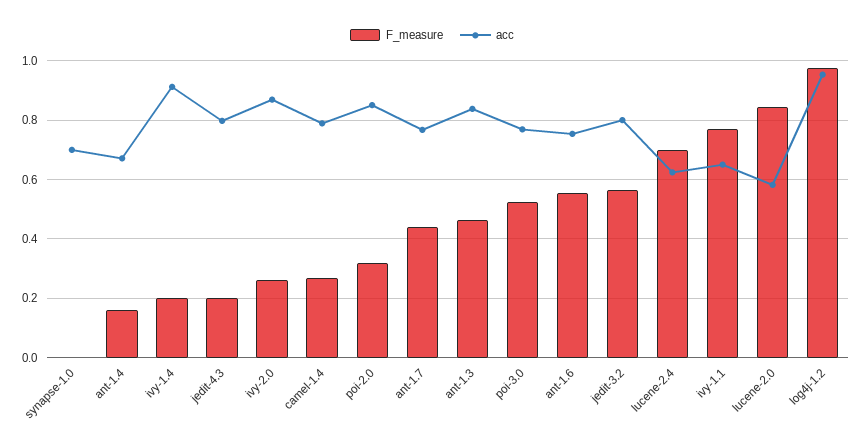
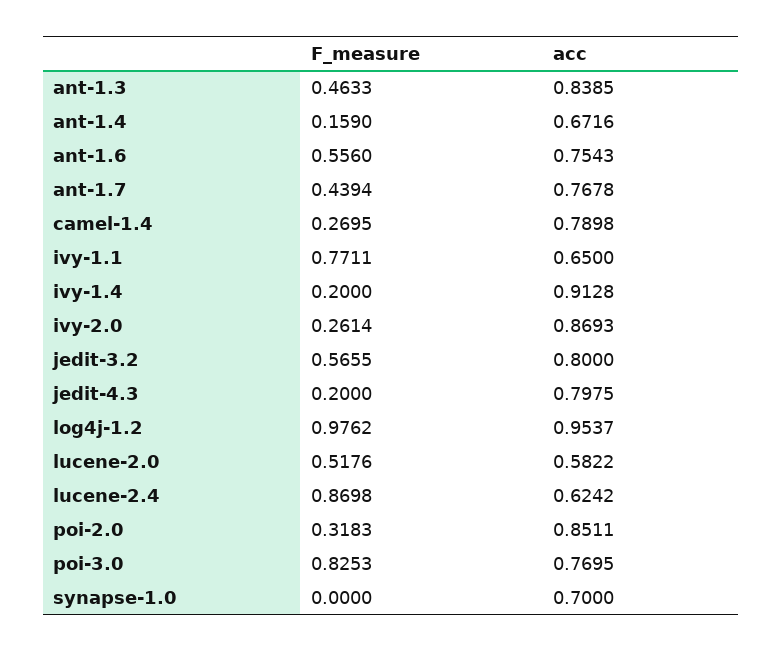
  {
    "F_measure": {
      "synapse-1.0": 0,
      "ant-1.4": 0.159,
      "ivy-1.4": 0.2,
      "jedit-4.3": 0.2,
      "ivy-2.0": 0.2614,
      "camel-1.4": 0.2695,
      "poi-2.0": 0.3183,
      "ant-1.7": 0.4394,
      "ant-1.3": 0.4633,
-     "poi-3.0": 0.525,
+     "poi-3.0": 0.8253,
      "ant-1.6": 0.556,
      "jedit-3.2": 0.5655,
-     "lucene-2.4": 0.7,
+     "lucene-2.4": 0.8698,
      "ivy-1.1": 0.7711,
-     "lucene-2.0": 0.85,
+     "lucene-2.0": 0.5176,
      "log4j-1.2": 0.9762
    },
    "acc": {
      "synapse-1.0": 0.7,
      "ant-1.4": 0.6716,
      "ivy-1.4": 0.9128,
      "jedit-4.3": 0.7975,
      "ivy-2.0": 0.8693,
      "camel-1.4": 0.7898,
      "poi-2.0": 0.8511,
      "ant-1.7": 0.7678,
      "ant-1.3": 0.8385,
      "poi-3.0": 0.7695,
      "ant-1.6": 0.7543,
      "jedit-3.2": 0.8,
      "lucene-2.4": 0.6242,
      "ivy-1.1": 0.65,
      "lucene-2.0": 0.5822,
      "log4j-1.2": 0.9537
    }
  }

